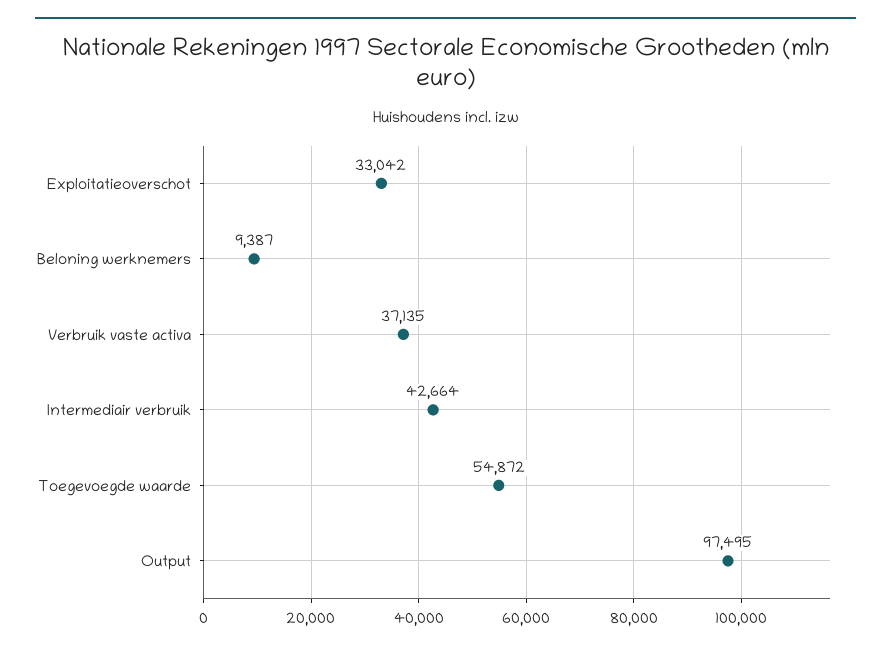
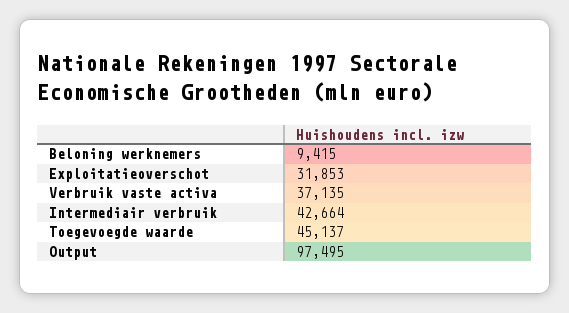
  {
-   "Exploitatieoverschot": 33042,
+   "Exploitatieoverschot": 31853,
-   "Beloning werknemers": 9387,
+   "Beloning werknemers": 9415,
    "Verbruik vaste activa": 37135,
    "Intermediair verbruik": 42664,
-   "Toegevoegde waarde": 54872,
+   "Toegevoegde waarde": 45137,
    "Output": 97495
  }

